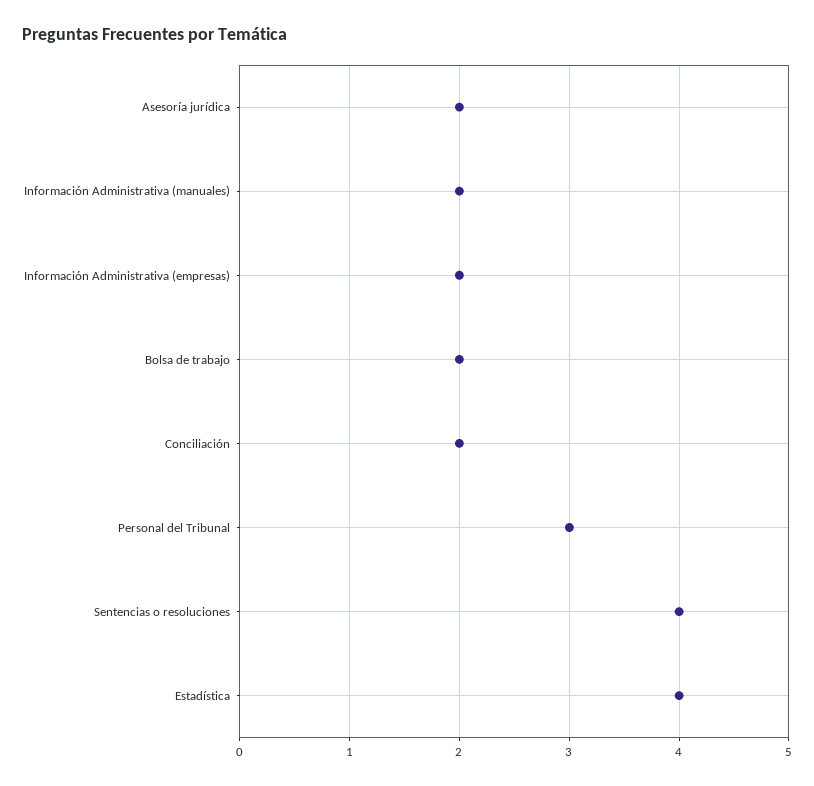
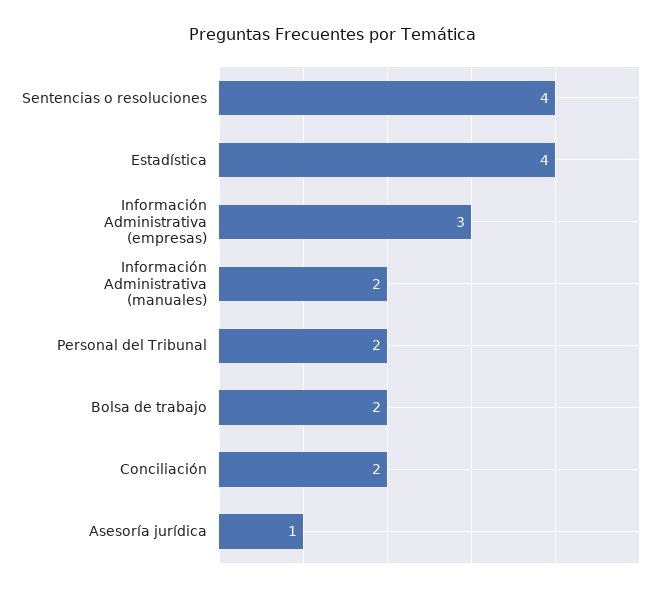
  {
-   "Asesoría jurídica": 2,
+   "Asesoría jurídica": 1,
    "Información Administrativa (manuales)": 2,
-   "Información Administrativa (empresas)": 2,
+   "Información Administrativa (empresas)": 3,
    "Bolsa de trabajo": 2,
    "Conciliación": 2,
-   "Personal del Tribunal": 3,
+   "Personal del Tribunal": 2,
    "Sentencias o resoluciones": 4,
    "Estadística": 4
  }

